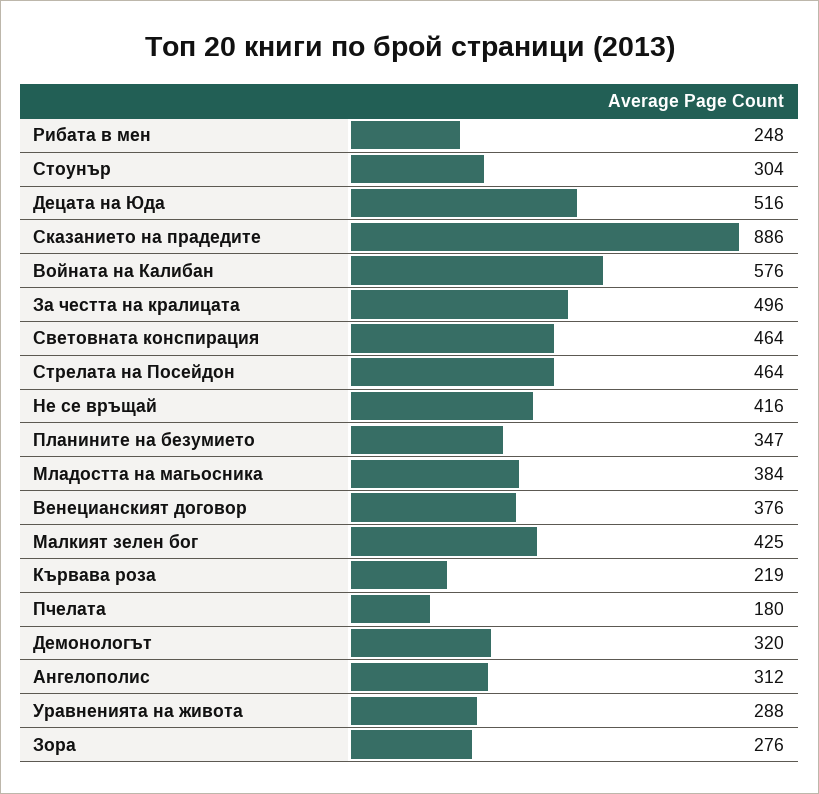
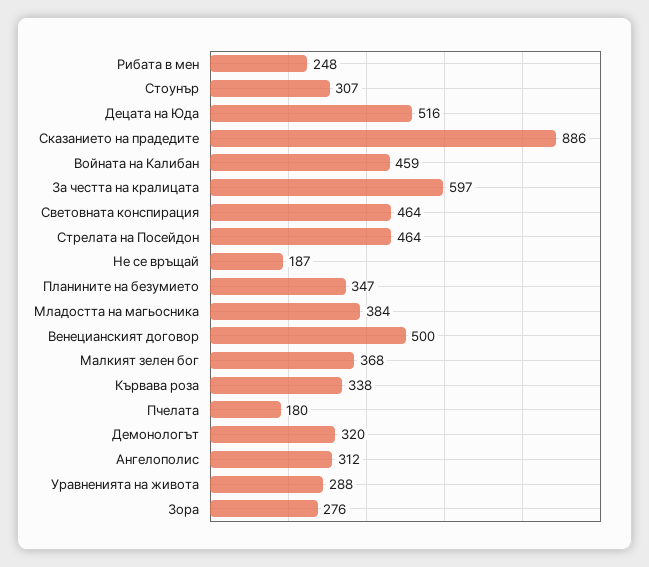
  {
    "Рибата в мен": 248,
-   "Стоунър": 304,
+   "Стоунър": 307,
    "Децата на Юда": 516,
    "Сказанието на прадедите": 886,
-   "Войната на Калибан": 576,
+   "Войната на Калибан": 459,
-   "За честта на кралицата": 496,
+   "За честта на кралицата": 597,
    "Световната конспирация": 464,
    "Стрелата на Посейдон": 464,
-   "Не се връщай": 416,
+   "Не се връщай": 187,
    "Планините на безумието": 347,
    "Младостта на магьосника": 384,
-   "Венецианският договор": 376,
+   "Венецианският договор": 500,
-   "Малкият зелен бог": 425,
+   "Малкият зелен бог": 368,
-   "Кървава роза": 219,
+   "Кървава роза": 338,
    "Пчелата": 180,
    "Демонологът": 320,
    "Ангелополис": 312,
    "Уравненията на живота": 288,
    "Зора": 276
  }

